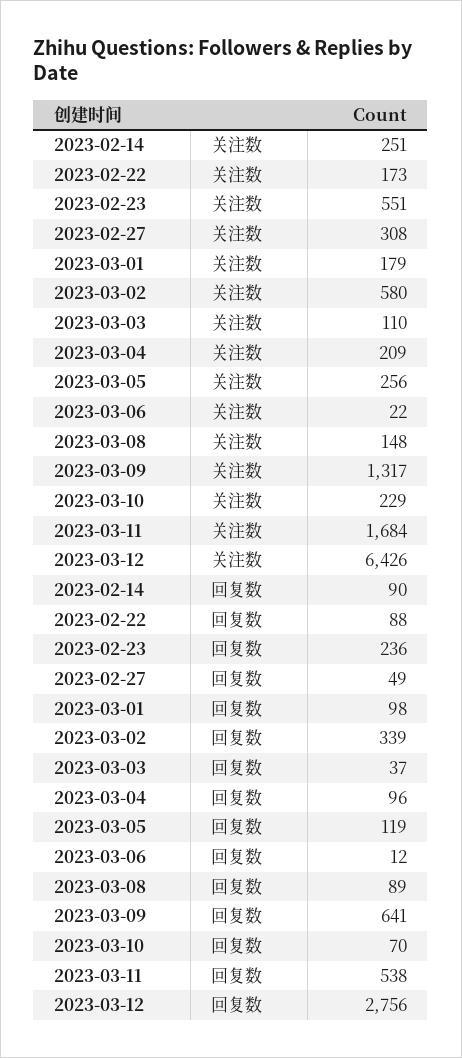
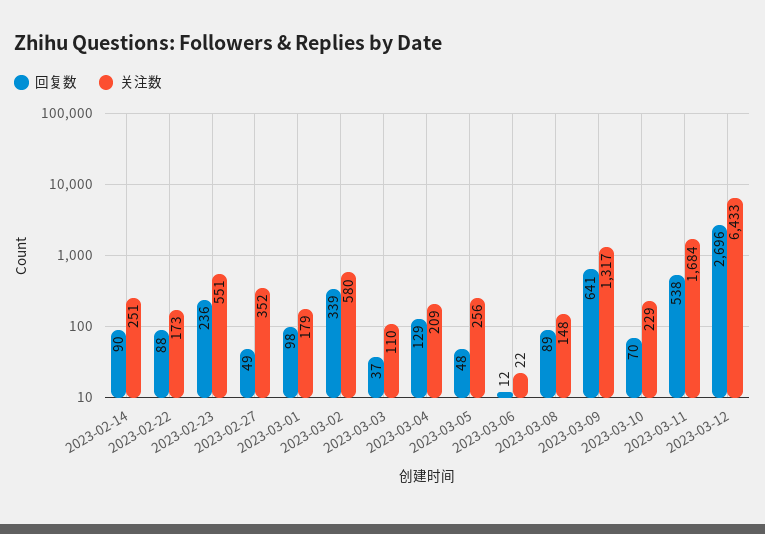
  {
    "关注数": {
      "2023-02-14": 251,
      "2023-02-22": 173,
      "2023-02-23": 551,
-     "2023-02-27": 308,
+     "2023-02-27": 352,
      "2023-03-01": 179,
      "2023-03-02": 580,
      "2023-03-03": 110,
      "2023-03-04": 209,
      "2023-03-05": 256,
      "2023-03-06": 22,
      "2023-03-08": 148,
      "2023-03-09": 1317,
      "2023-03-10": 229,
      "2023-03-11": 1684,
-     "2023-03-12": 6426
+     "2023-03-12": 6433
    },
    "回复数": {
      "2023-02-14": 90,
      "2023-02-22": 88,
      "2023-02-23": 236,
      "2023-02-27": 49,
      "2023-03-01": 98,
      "2023-03-02": 339,
      "2023-03-03": 37,
-     "2023-03-04": 96,
+     "2023-03-04": 129,
-     "2023-03-05": 119,
+     "2023-03-05": 48,
      "2023-03-06": 12,
      "2023-03-08": 89,
      "2023-03-09": 641,
      "2023-03-10": 70,
      "2023-03-11": 538,
-     "2023-03-12": 2756
+     "2023-03-12": 2696
    }
  }

